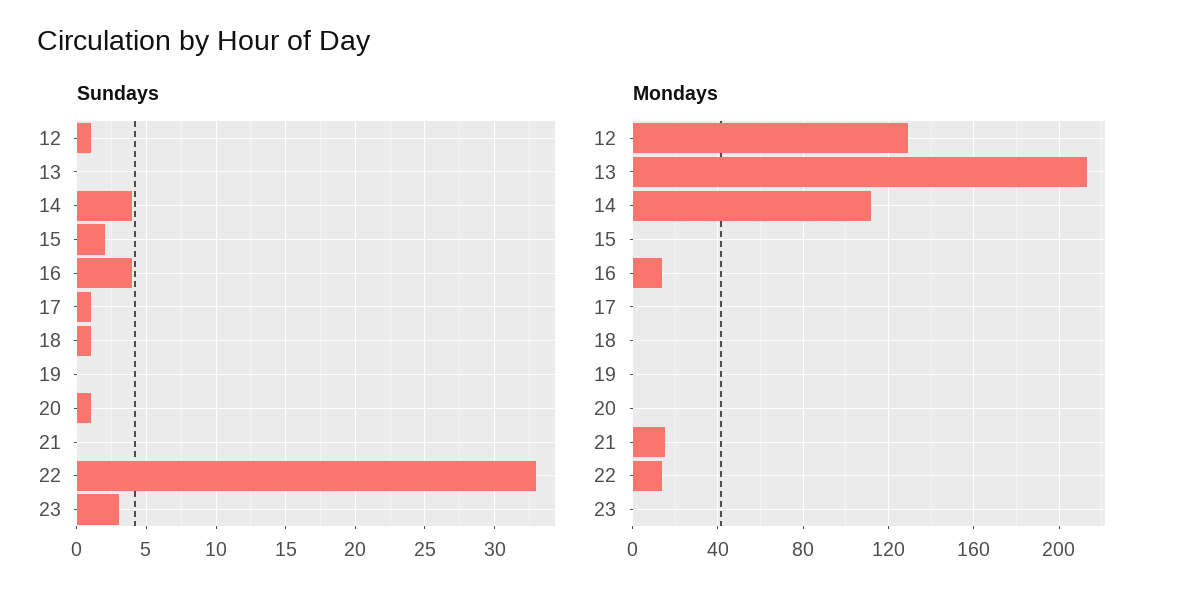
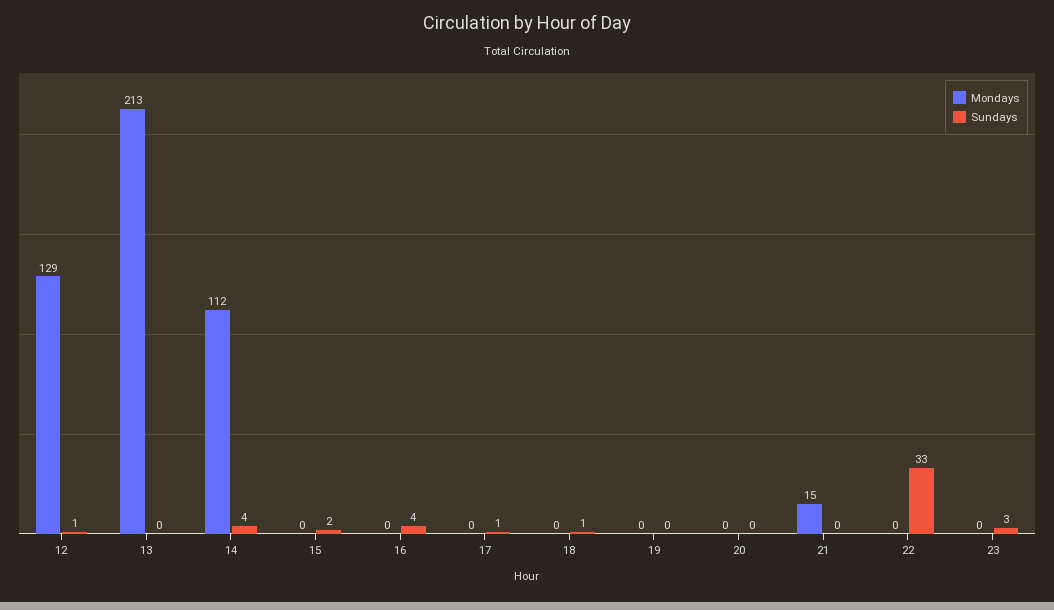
  {
    "Sundays": {
      "12": 1,
      "13": 0,
      "14": 4,
      "15": 2,
      "16": 4,
      "17": 1,
      "18": 1,
      "19": 0,
-     "20": 1,
+     "20": 0,
      "21": 0,
      "22": 33,
      "23": 3
    },
    "Mondays": {
      "12": 129,
      "13": 213,
      "14": 112,
      "15": 0,
-     "16": 15,
+     "16": 0,
      "17": 0,
      "18": 0,
      "19": 0,
      "20": 0,
      "21": 15,
-     "22": 15,
+     "22": 0,
      "23": 0
    }
  }

